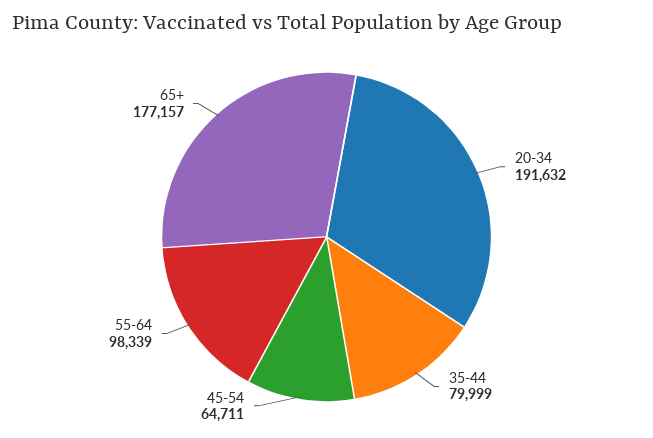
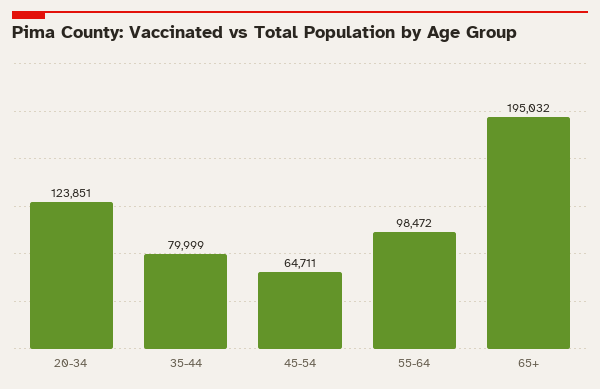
  {
-   "20-34": 191632,
+   "20-34": 123851,
    "35-44": 79999,
    "45-54": 64711,
-   "55-64": 98339,
+   "55-64": 98472,
-   "65+": 177157
+   "65+": 195032
  }

